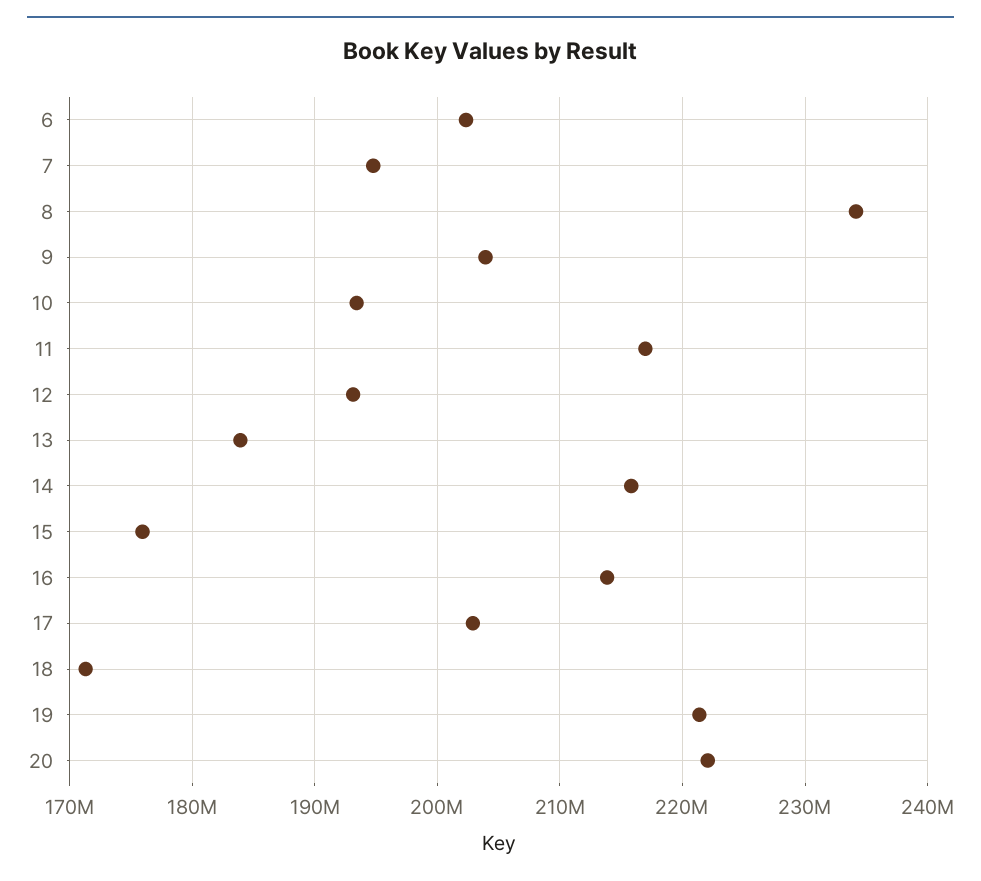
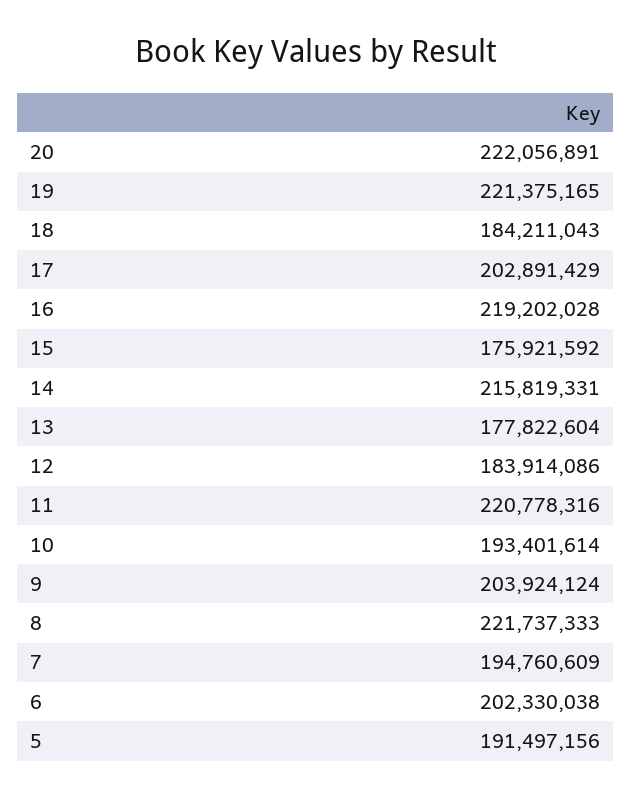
  {
    "6": 202330038,
    "7": 194760609,
-   "8": 234000000,
+   "8": 221737333,
    "9": 203924124,
    "10": 193401614,
-   "11": 217000000,
+   "11": 220778316,
-   "12": 193000000,
+   "12": 183914086,
-   "13": 184000000,
+   "13": 177822604,
    "14": 215819331,
    "15": 175921592,
-   "16": 214000000,
+   "16": 219202028,
    "17": 202891429,
-   "18": 171000000,
+   "18": 184211043,
    "19": 221375165,
-   "20": 222056891
+   "20": 222056891,
+   "5": 191497156
  }

